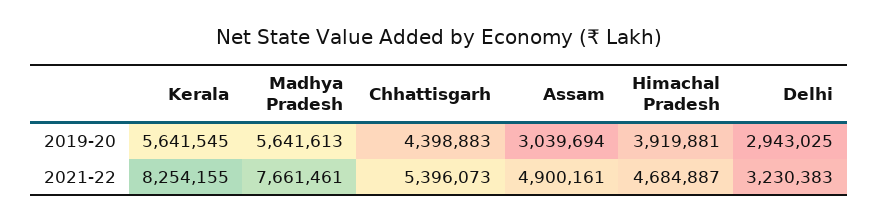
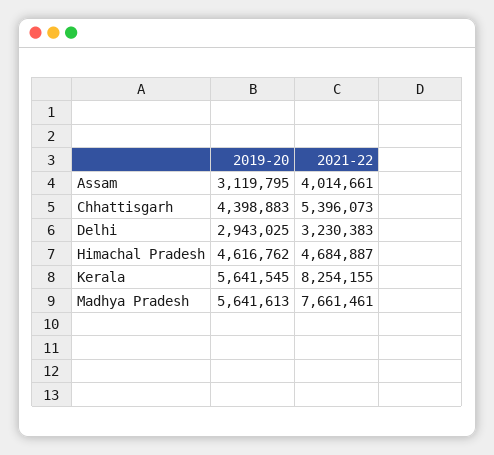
  {
    "Kerala": {
      "2019-20": 5641545,
      "2021-22": 8254155
    },
    "Madhya Pradesh": {
      "2019-20": 5641613,
      "2021-22": 7661461
    },
    "Chhattisgarh": {
      "2019-20": 4398883,
      "2021-22": 5396073
    },
    "Assam": {
-     "2019-20": 3039694,
+     "2019-20": 3119795,
-     "2021-22": 4900161
+     "2021-22": 4014661
    },
    "Himachal Pradesh": {
-     "2019-20": 3919881,
+     "2019-20": 4616762,
      "2021-22": 4684887
    },
    "Delhi": {
      "2019-20": 2943025,
      "2021-22": 3230383
    }
  }

